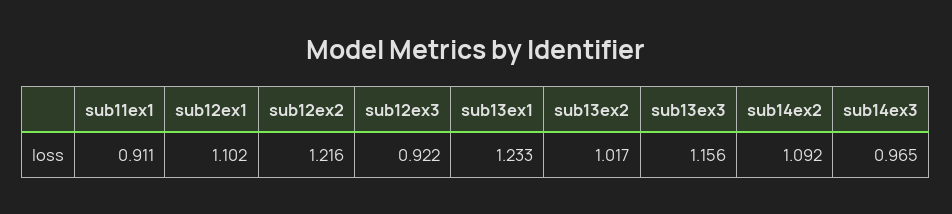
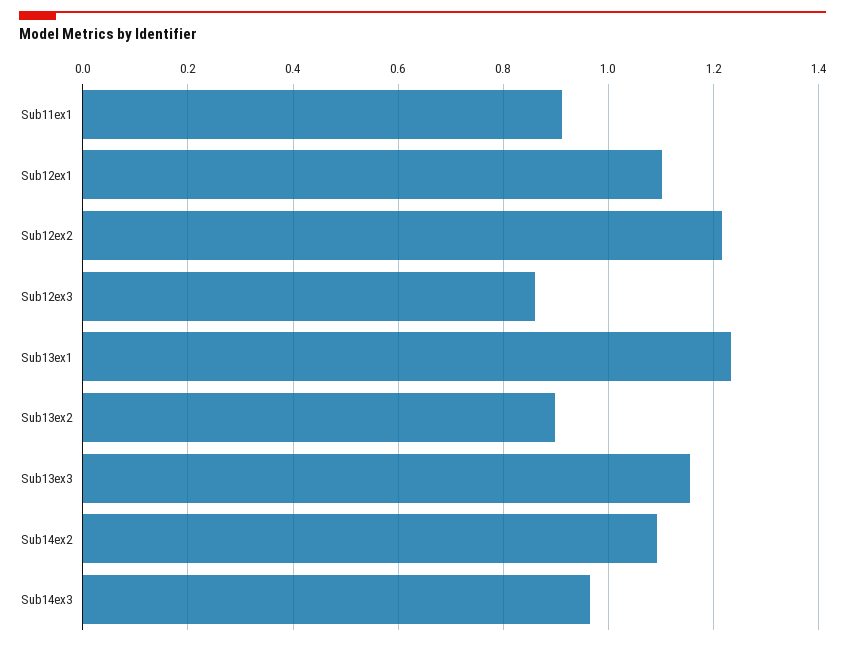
  {
    "sub11ex1": 0.911,
    "sub12ex1": 1.102,
    "sub12ex2": 1.216,
-   "sub12ex3": 0.922,
+   "sub12ex3": 0.86,
    "sub13ex1": 1.233,
-   "sub13ex2": 1.017,
+   "sub13ex2": 0.9,
    "sub13ex3": 1.156,
    "sub14ex2": 1.092,
    "sub14ex3": 0.965
  }

